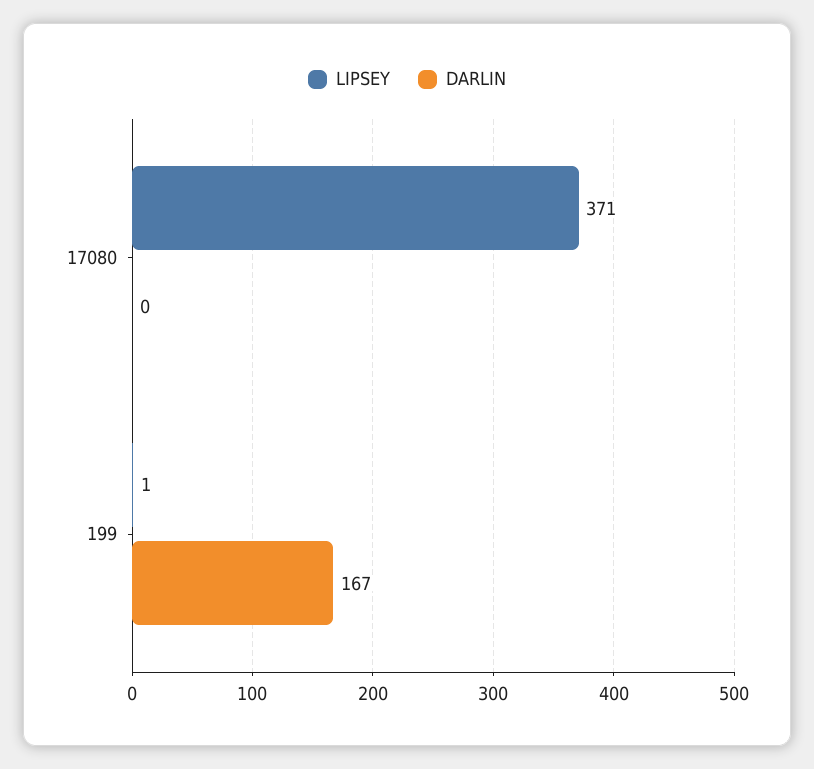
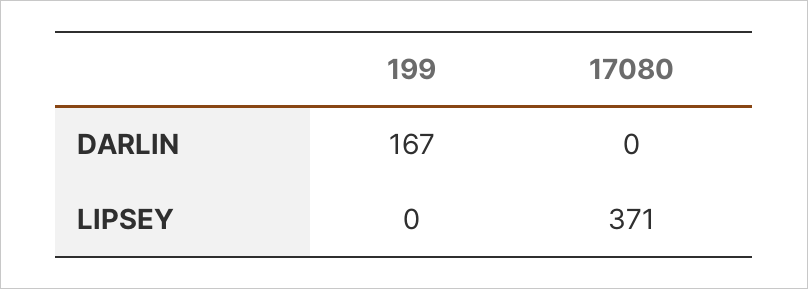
  {
    "LIPSEY": {
      "17080": 371,
-     "199": 1
+     "199": 0
    },
    "DARLIN": {
      "17080": 0,
      "199": 167
    }
  }

